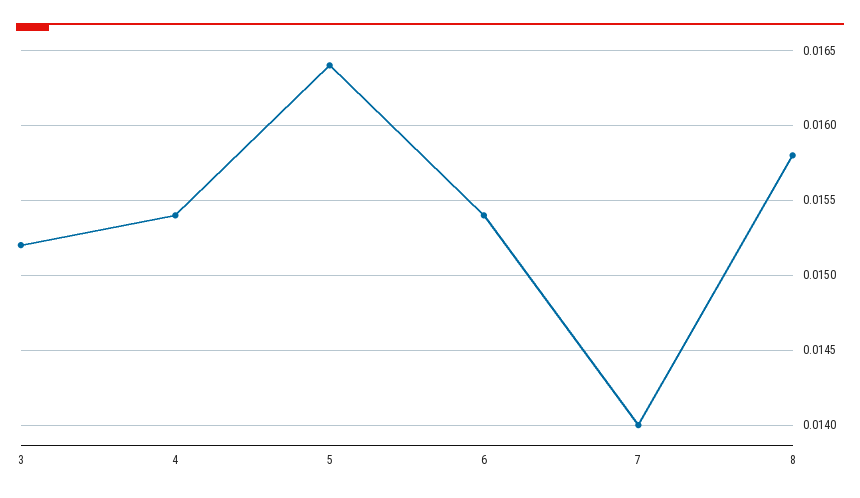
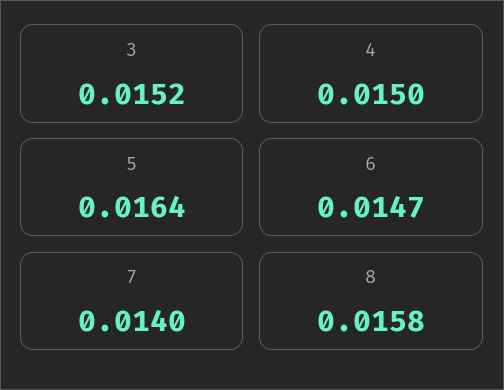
  {
    "3": 0.0152,
-   "4": 0.0154,
+   "4": 0.015,
    "5": 0.0164,
-   "6": 0.0154,
+   "6": 0.0147,
    "7": 0.014,
    "8": 0.0158
  }

